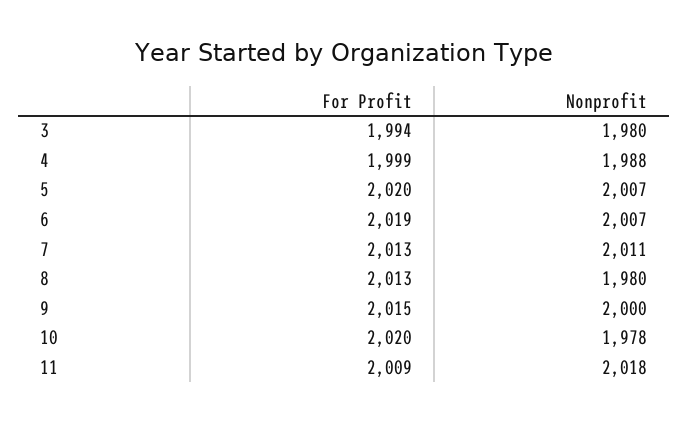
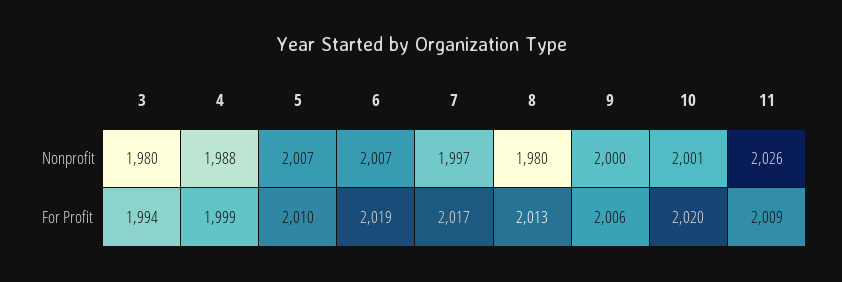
  {
    "For Profit": {
      "3": 1994,
      "4": 1999,
-     "5": 2020,
+     "5": 2010,
      "6": 2019,
-     "7": 2013,
+     "7": 2017,
      "8": 2013,
-     "9": 2015,
+     "9": 2006,
      "10": 2020,
      "11": 2009
    },
    "Nonprofit": {
      "3": 1980,
      "4": 1988,
      "5": 2007,
      "6": 2007,
-     "7": 2011,
+     "7": 1997,
      "8": 1980,
      "9": 2000,
-     "10": 1978,
+     "10": 2001,
-     "11": 2018
+     "11": 2026
    }
  }

